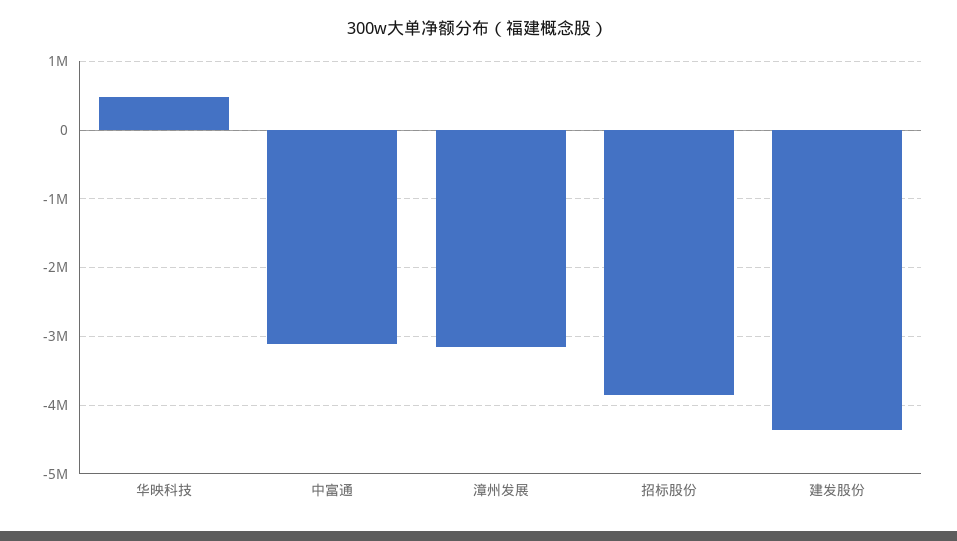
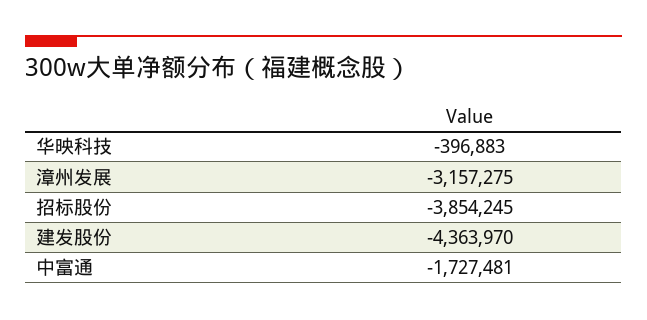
  {
-   "华映科技": 500000,
+   "华映科技": -396883,
-   "中富通": -3100000,
+   "中富通": -1727481,
    "漳州发展": -3157275,
    "招标股份": -3854245,
    "建发股份": -4363970
  }

